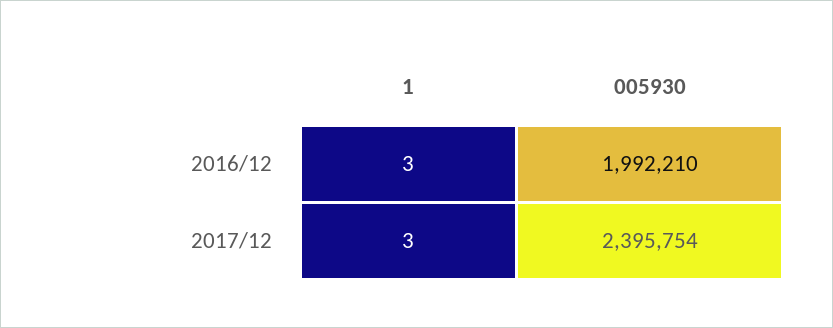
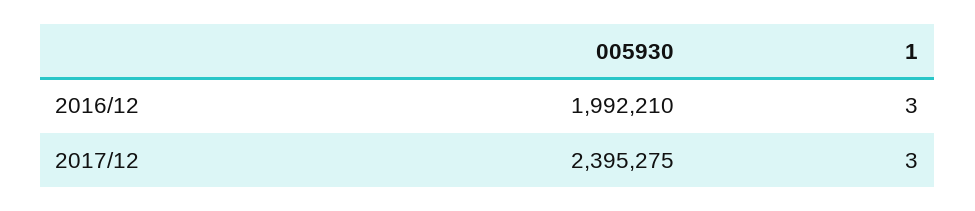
  {
    "1": {
      "2016/12": 3,
      "2017/12": 3
    },
    "005930": {
      "2016/12": 1992210,
-     "2017/12": 2395754
+     "2017/12": 2395275
    }
  }

